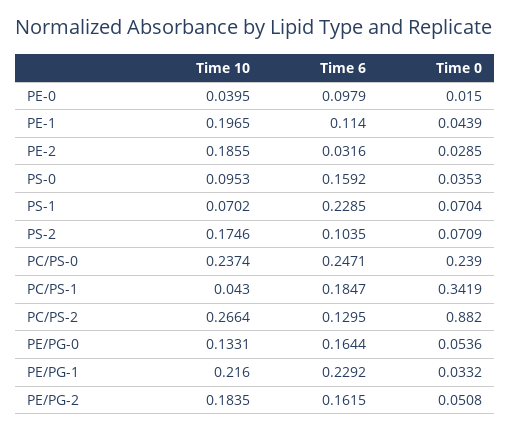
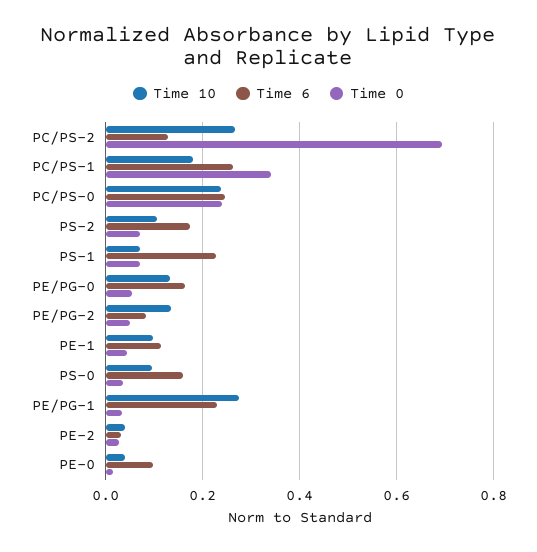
  {
    "Time 10": {
      "PE-0": 0.0395,
-     "PE-1": 0.1965,
+     "PE-1": 0.1,
-     "PE-2": 0.1855,
+     "PE-2": 0.04,
      "PS-0": 0.0953,
      "PS-1": 0.0702,
-     "PS-2": 0.1746,
+     "PS-2": 0.1,
      "PC/PS-0": 0.2374,
-     "PC/PS-1": 0.043,
+     "PC/PS-1": 0.18,
      "PC/PS-2": 0.2664,
      "PE/PG-0": 0.1331,
-     "PE/PG-1": 0.216,
+     "PE/PG-1": 0.28,
-     "PE/PG-2": 0.1835
+     "PE/PG-2": 0.14
    },
    "Time 6": {
      "PE-0": 0.0979,
      "PE-1": 0.114,
      "PE-2": 0.0316,
      "PS-0": 0.1592,
      "PS-1": 0.2285,
-     "PS-2": 0.1035,
+     "PS-2": 0.18,
      "PC/PS-0": 0.2471,
-     "PC/PS-1": 0.1847,
+     "PC/PS-1": 0.26,
      "PC/PS-2": 0.1295,
      "PE/PG-0": 0.1644,
      "PE/PG-1": 0.2292,
-     "PE/PG-2": 0.1615
+     "PE/PG-2": 0.08
    },
    "Time 0": {
      "PE-0": 0.015,
      "PE-1": 0.0439,
      "PE-2": 0.0285,
      "PS-0": 0.0353,
      "PS-1": 0.0704,
      "PS-2": 0.0709,
      "PC/PS-0": 0.239,
      "PC/PS-1": 0.3419,
-     "PC/PS-2": 0.882,
+     "PC/PS-2": 0.7,
      "PE/PG-0": 0.0536,
      "PE/PG-1": 0.0332,
      "PE/PG-2": 0.0508
    }
  }

